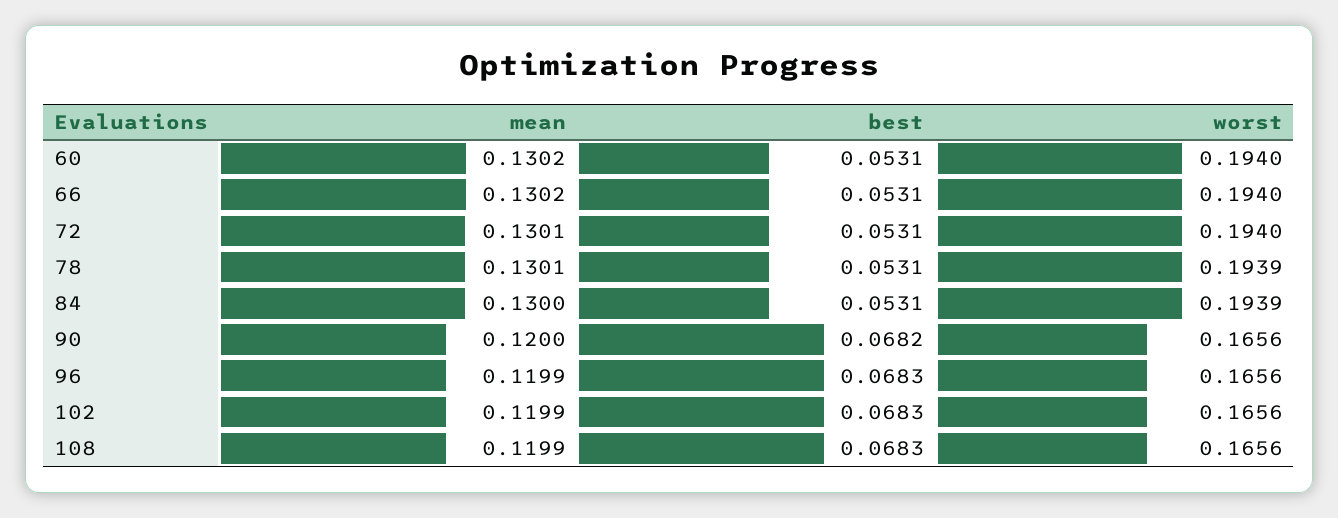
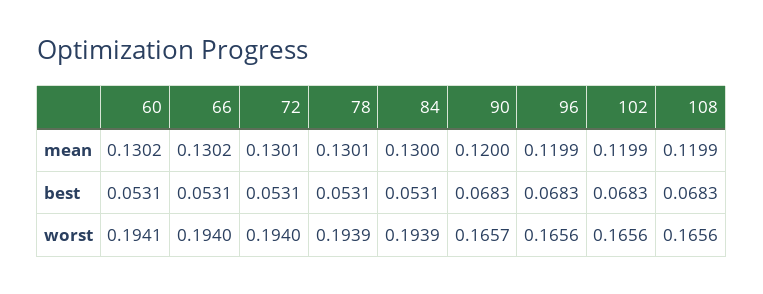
  {
    "mean": {
      "60": 0.1302,
      "66": 0.1302,
      "72": 0.1301,
      "78": 0.1301,
      "84": 0.13,
      "90": 0.12,
      "96": 0.1199,
      "102": 0.1199,
      "108": 0.1199
    },
    "best": {
      "60": 0.0531,
      "66": 0.0531,
      "72": 0.0531,
      "78": 0.0531,
      "84": 0.0531,
-     "90": 0.0682,
+     "90": 0.0683,
      "96": 0.0683,
      "102": 0.0683,
      "108": 0.0683
    },
    "worst": {
-     "60": 0.194,
+     "60": 0.1941,
      "66": 0.194,
      "72": 0.194,
      "78": 0.1939,
      "84": 0.1939,
-     "90": 0.1656,
+     "90": 0.1657,
      "96": 0.1656,
      "102": 0.1656,
      "108": 0.1656
    }
  }

